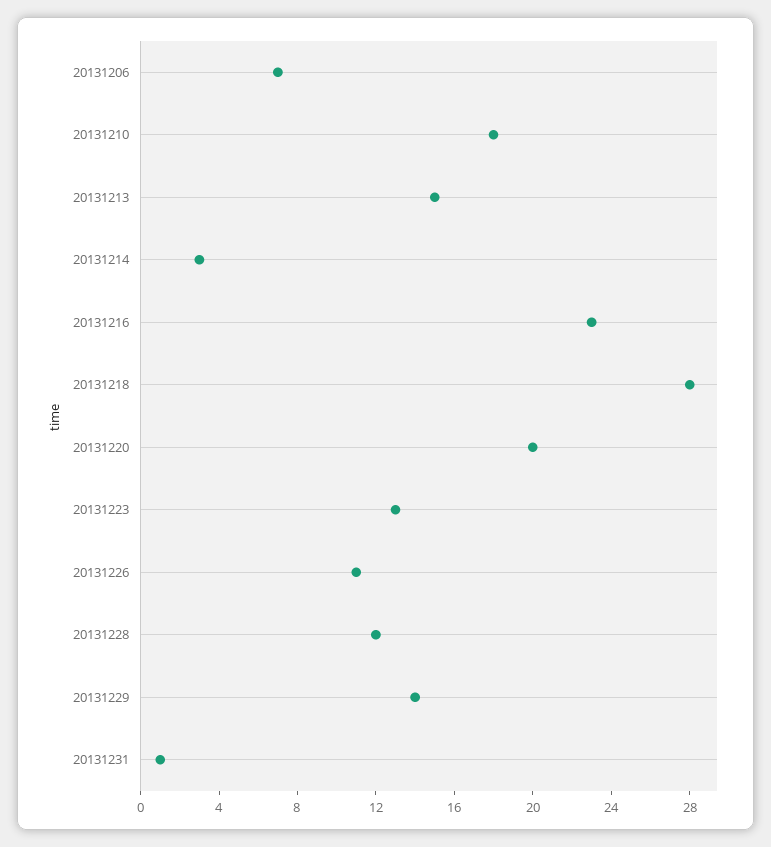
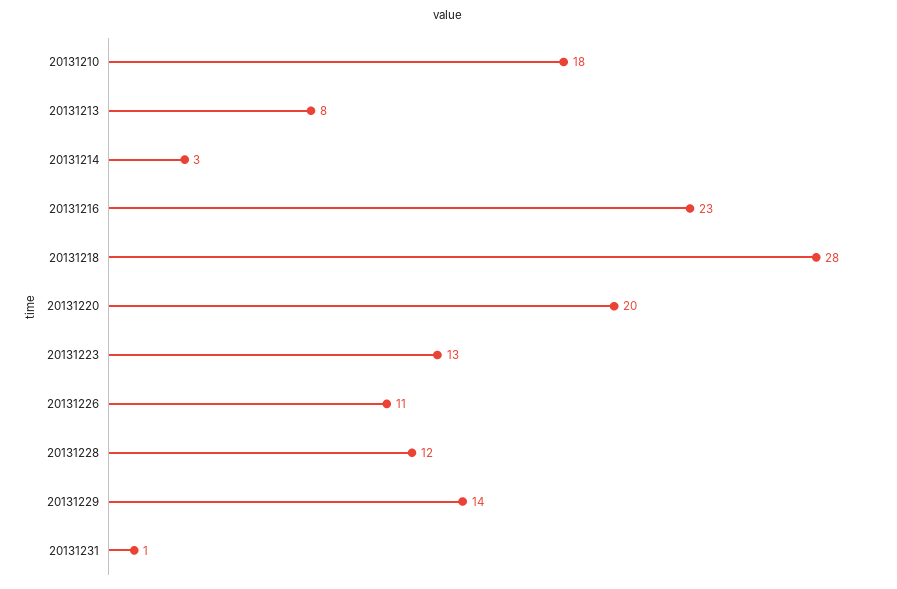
  {
-   "20131206": 7,
    "20131210": 18,
-   "20131213": 15,
+   "20131213": 8,
    "20131214": 3,
    "20131216": 23,
    "20131218": 28,
    "20131220": 20,
    "20131223": 13,
    "20131226": 11,
    "20131228": 12,
    "20131229": 14,
    "20131231": 1
  }

